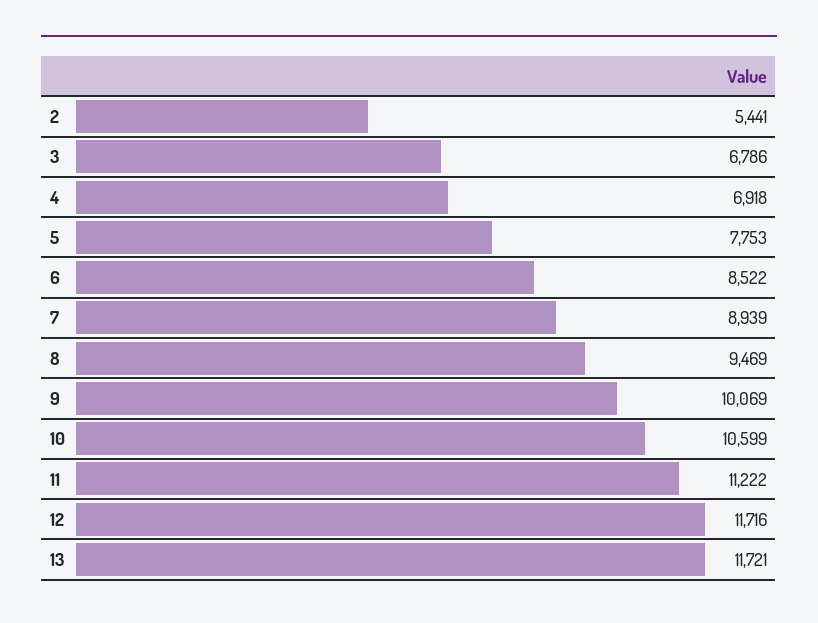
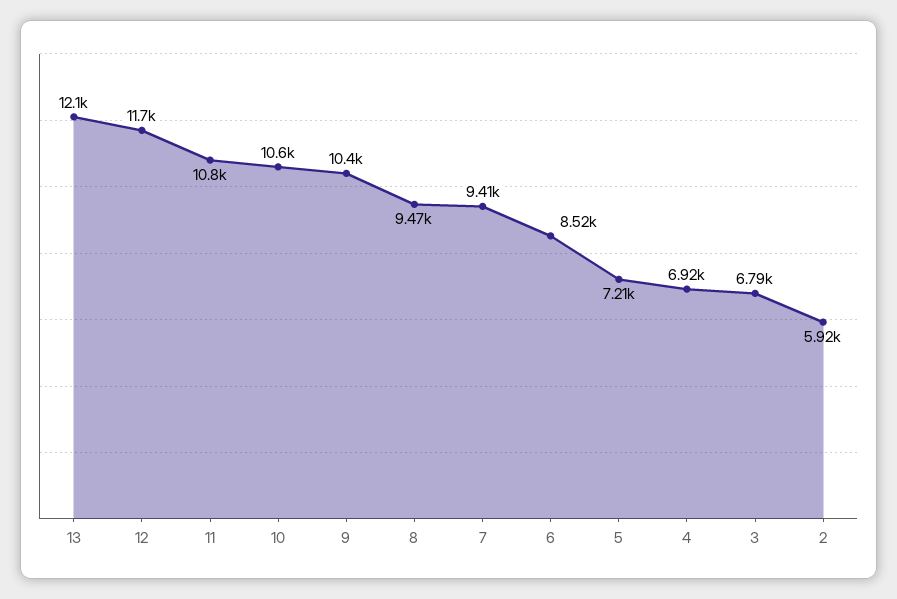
  {
-   "2": 5441,
+   "2": 5920,
    "3": 6786,
    "4": 6918,
-   "5": 7753,
+   "5": 7210,
    "6": 8522,
-   "7": 8939,
+   "7": 9410,
    "8": 9469,
-   "9": 10069,
+   "9": 10400,
    "10": 10599,
-   "11": 11222,
+   "11": 10800,
    "12": 11716,
-   "13": 11721
+   "13": 12100
  }

